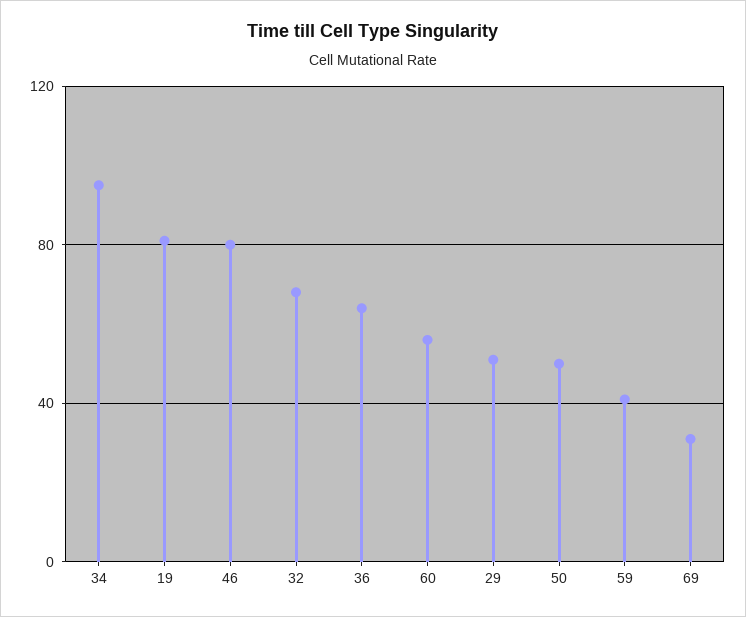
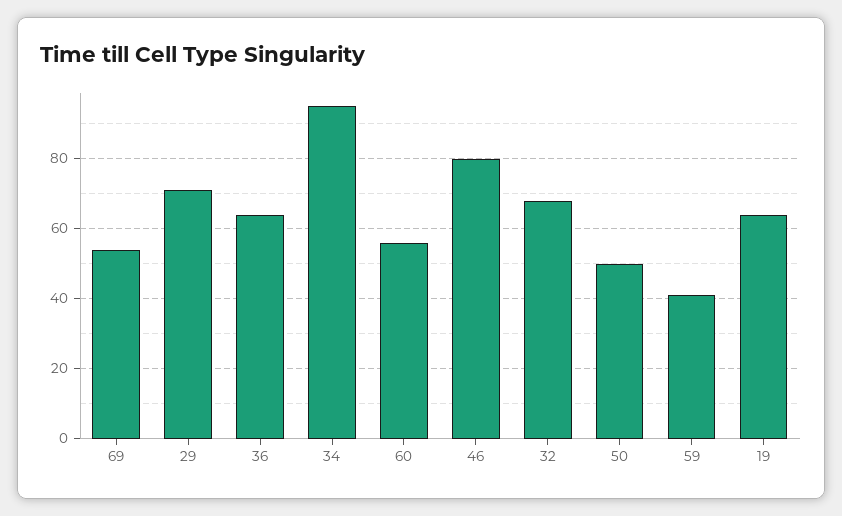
  {
    "34": 95,
-   "19": 80,
+   "19": 65,
    "46": 80,
    "32": 70,
    "36": 65,
    "60": 55,
-   "29": 50,
+   "29": 70,
    "50": 50,
    "59": 40,
-   "69": 30
+   "69": 55
  }

